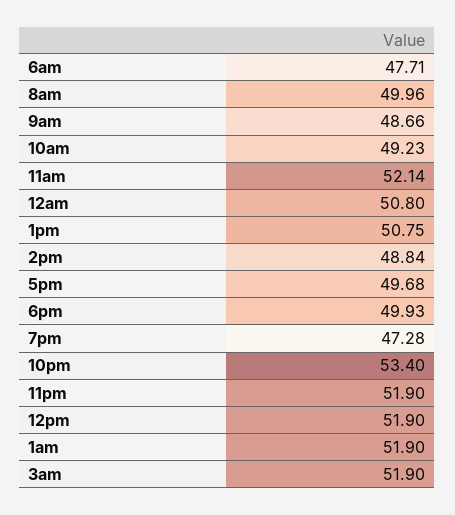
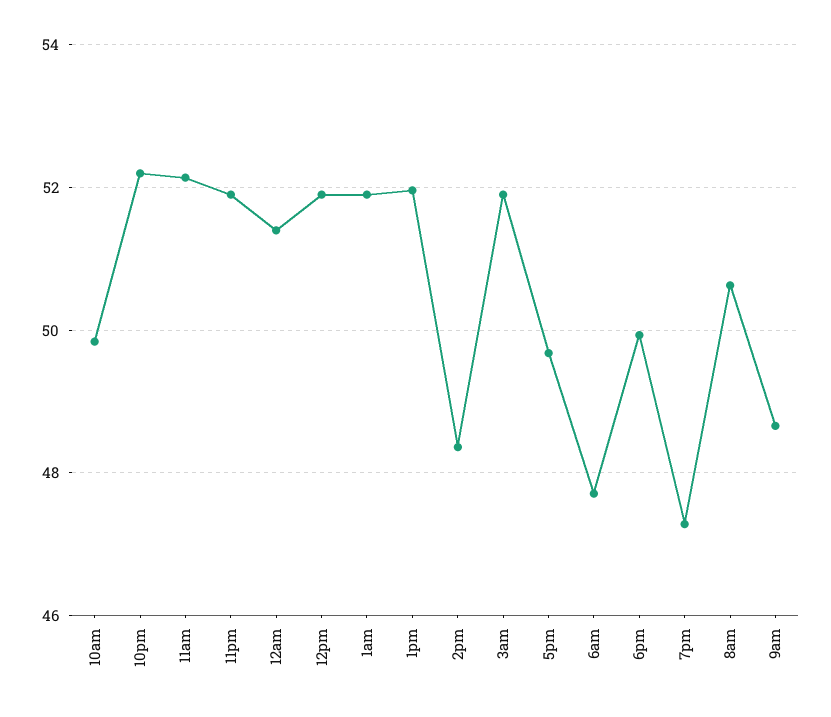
  {
    "6am": 47.71,
-   "8am": 49.96,
+   "8am": 50.6,
    "9am": 48.66,
-   "10am": 49.23,
+   "10am": 49.8,
    "11am": 52.14,
-   "12am": 50.8,
+   "12am": 51.4,
-   "1pm": 50.75,
+   "1pm": 52,
-   "2pm": 48.84,
+   "2pm": 48.4,
    "5pm": 49.68,
    "6pm": 49.93,
    "7pm": 47.28,
-   "10pm": 53.4,
+   "10pm": 52.2,
    "11pm": 51.9,
    "12pm": 51.9,
    "1am": 51.9,
    "3am": 51.9
  }

